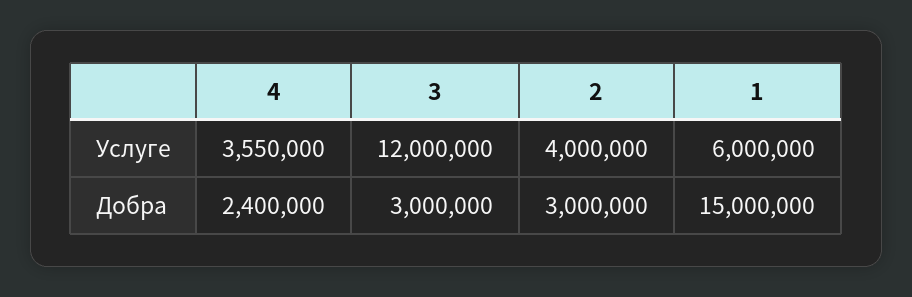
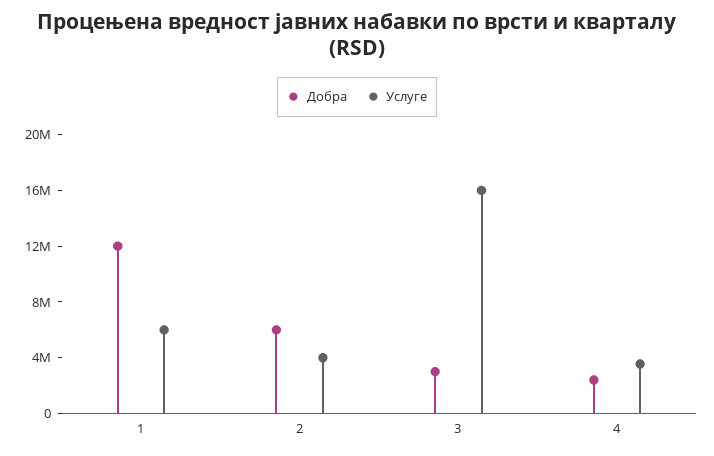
  {
    "Услуге": {
      "4": 3550000,
-     "3": 12000000,
+     "3": 16000000,
      "2": 4000000,
      "1": 6000000
    },
    "Добра": {
      "4": 2400000,
      "3": 3000000,
-     "2": 3000000,
+     "2": 6000000,
-     "1": 15000000
+     "1": 12000000
    }
  }

